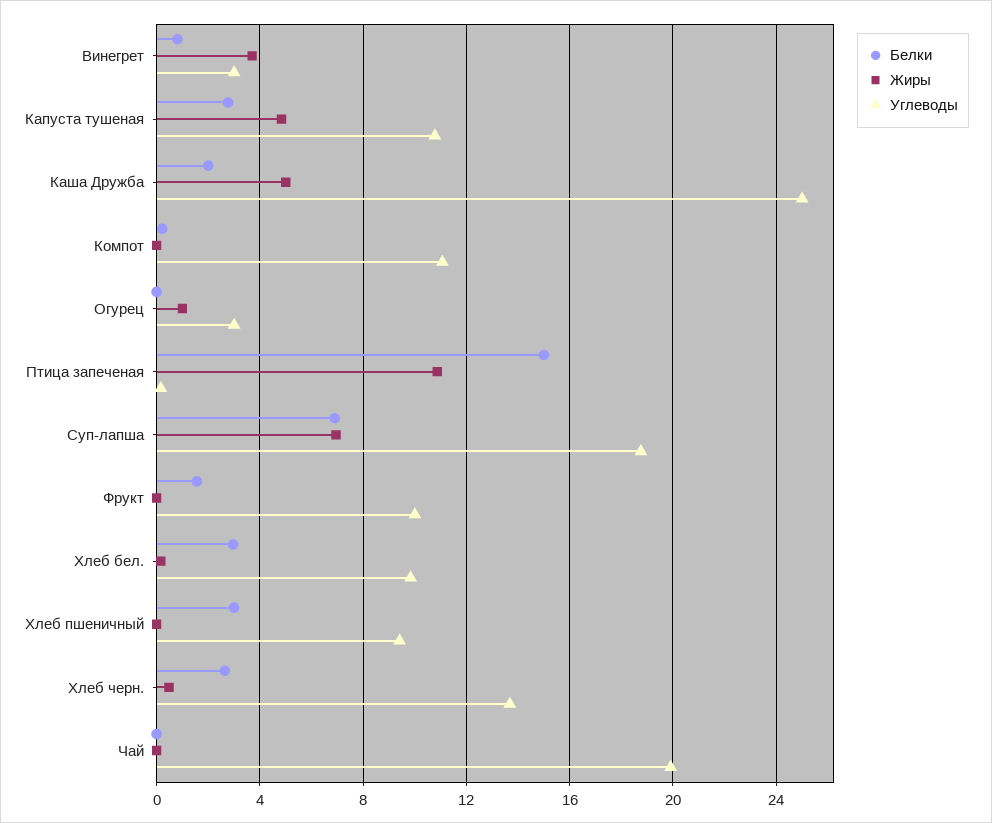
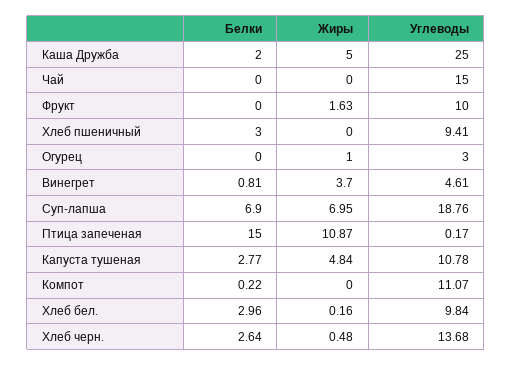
  {
    "Белки": {
      "Винегрет": 0.81,
      "Капуста тушеная": 2.77,
      "Каша Дружба": 2,
      "Компот": 0.22,
      "Огурец": 0,
      "Птица запеченая": 15,
      "Суп-лапша": 6.9,
-     "Фрукт": 1.5,
+     "Фрукт": 0,
      "Хлеб бел.": 2.96,
      "Хлеб пшеничный": 3,
      "Хлеб черн.": 2.64,
      "Чай": 0
    },
    "Жиры": {
      "Винегрет": 3.7,
      "Капуста тушеная": 4.84,
      "Каша Дружба": 5,
      "Компот": 0,
      "Огурец": 1,
      "Птица запеченая": 10.87,
      "Суп-лапша": 6.95,
-     "Фрукт": 0,
+     "Фрукт": 1.63,
      "Хлеб бел.": 0.16,
      "Хлеб пшеничный": 0,
      "Хлеб черн.": 0.48,
      "Чай": 0
    },
    "Углеводы": {
-     "Винегрет": 3,
+     "Винегрет": 4.61,
      "Капуста тушеная": 10.78,
      "Каша Дружба": 25,
      "Компот": 11.07,
      "Огурец": 3,
      "Птица запеченая": 0.17,
      "Суп-лапша": 18.76,
      "Фрукт": 10,
      "Хлеб бел.": 9.84,
      "Хлеб пшеничный": 9.41,
      "Хлеб черн.": 13.68,
-     "Чай": 20
+     "Чай": 15
    }
  }

